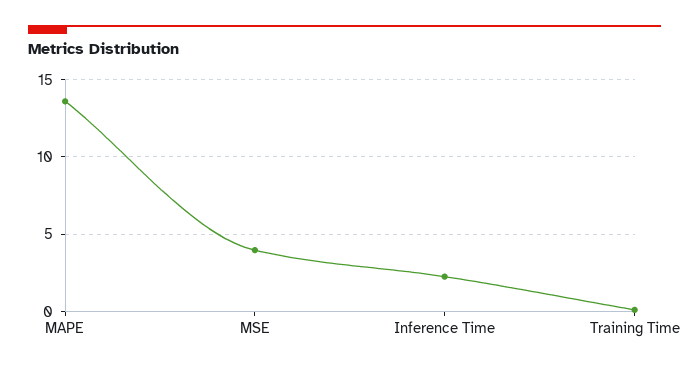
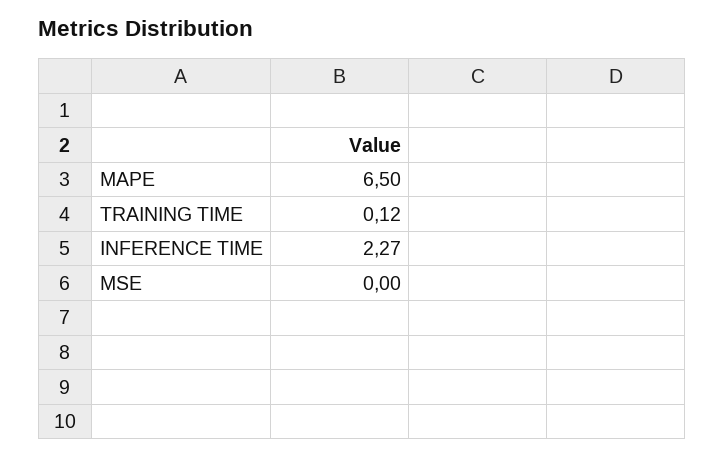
  {
-   "MAPE": 13.5,
+   "MAPE": 6.5,
-   "MSE": 4,
+   "MSE": 0,
    "Inference Time": 2.27,
    "Training Time": 0.12
  }

